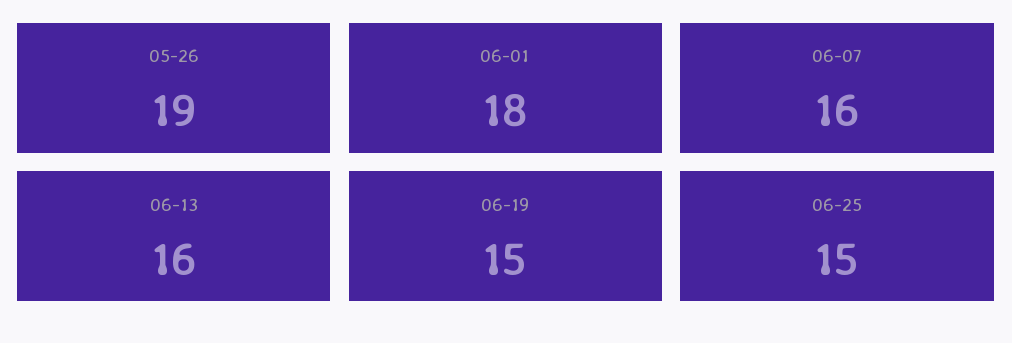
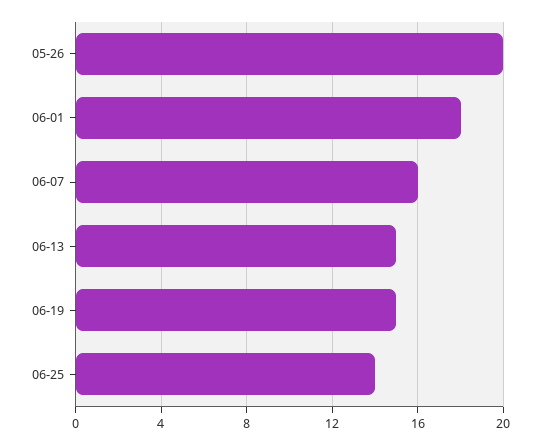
  {
-   "05-26": 19,
+   "05-26": 20,
    "06-01": 18,
    "06-07": 16,
-   "06-13": 16,
+   "06-13": 15,
    "06-19": 15,
-   "06-25": 15
+   "06-25": 14
  }

